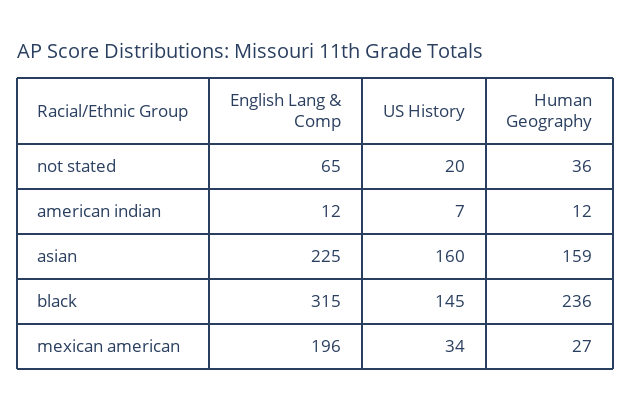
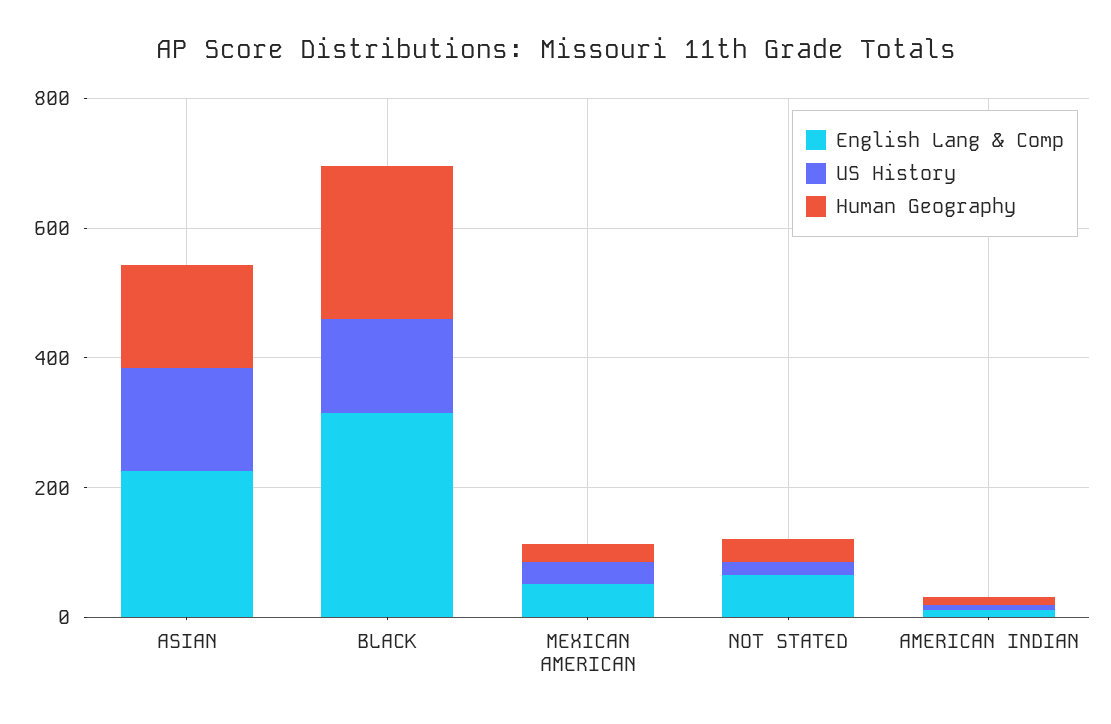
  {
    "English Lang & Comp": {
      "not stated": 65,
      "american indian": 12,
      "asian": 225,
      "black": 315,
-     "mexican american": 196
+     "mexican american": 50
    },
    "US History": {
      "not stated": 20,
      "american indian": 7,
      "asian": 160,
      "black": 145,
      "mexican american": 34
    },
    "Human Geography": {
      "not stated": 36,
      "american indian": 12,
      "asian": 159,
      "black": 236,
      "mexican american": 27
    }
  }

